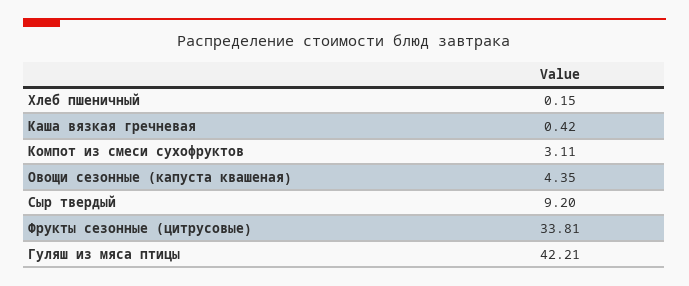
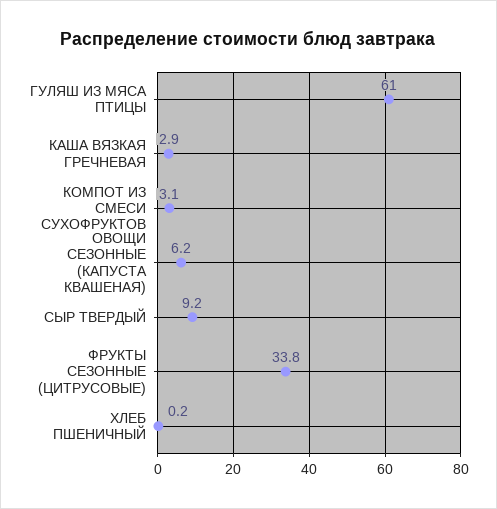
  {
    "Хлеб пшеничный": 0.15,
-   "Каша вязкая гречневая": 0.42,
+   "Каша вязкая гречневая": 2.9,
    "Компот из смеси сухофруктов": 3.11,
-   "Овощи сезонные (капуста квашеная)": 4.35,
+   "Овощи сезонные (капуста квашеная)": 6.2,
    "Сыр твердый": 9.2,
    "Фрукты сезонные (цитрусовые)": 33.81,
-   "Гуляш из мяса птицы": 42.21
+   "Гуляш из мяса птицы": 61
  }

